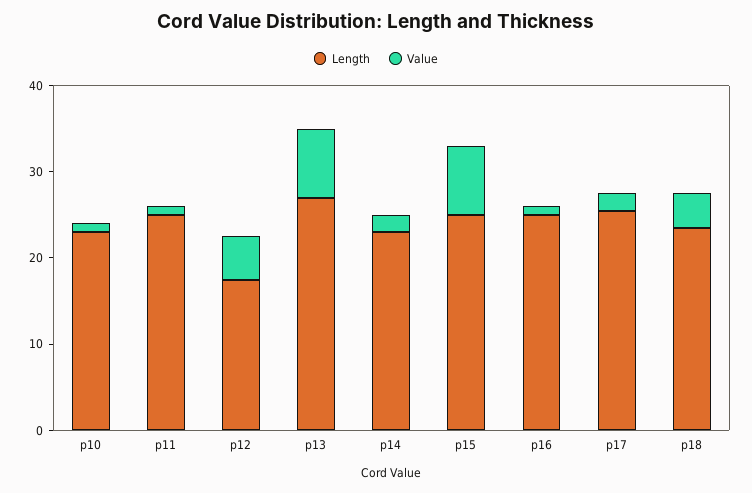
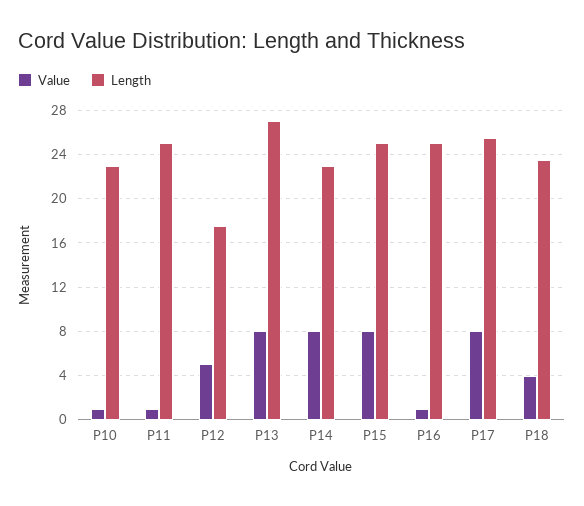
  {
    "Length": {
      "p10": 23,
      "p11": 25,
      "p12": 18,
      "p13": 27,
      "p14": 23,
      "p15": 25,
      "p16": 25,
      "p17": 26,
      "p18": 24
    },
    "Value": {
      "p10": 1,
      "p11": 1,
      "p12": 5,
      "p13": 8,
-     "p14": 2,
+     "p14": 8,
      "p15": 8,
      "p16": 1,
-     "p17": 2,
+     "p17": 8,
      "p18": 4
    }
  }

